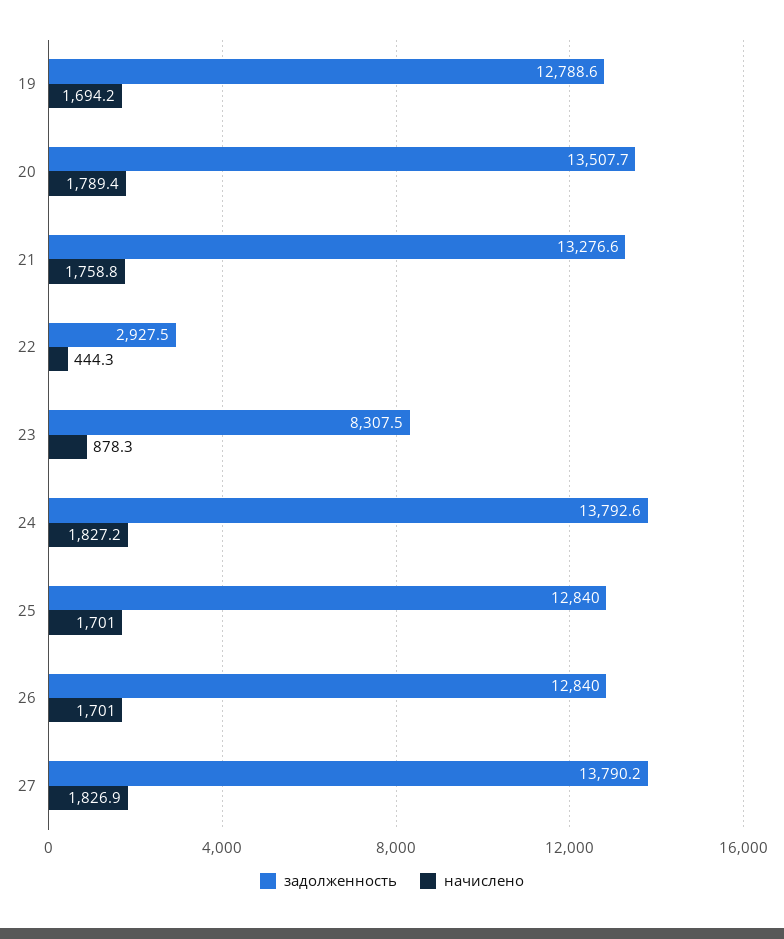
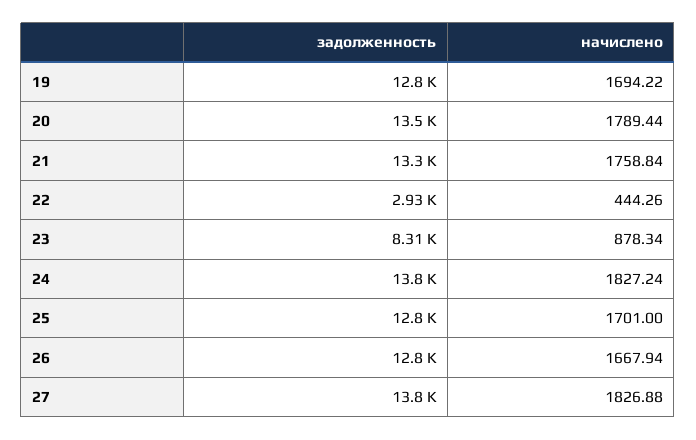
  {
    "задолженность": {
      "19": 12788.6,
      "20": 13507.7,
      "21": 13276.6,
      "22": 2927.5,
      "23": 8307.5,
      "24": 13792.6,
      "25": 12840,
      "26": 12840,
      "27": 13790.2
    },
    "начислено": {
      "19": 1694.22,
      "20": 1789.44,
      "21": 1758.84,
      "22": 444.26,
      "23": 878.34,
      "24": 1827.24,
      "25": 1701,
-     "26": 1701,
+     "26": 1667.94,
      "27": 1826.88
    }
  }

